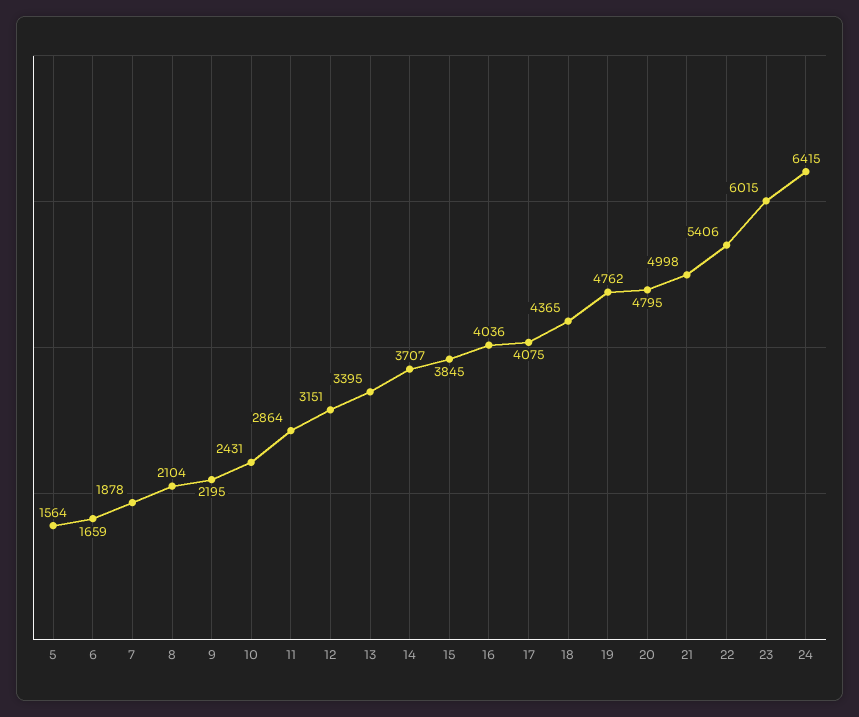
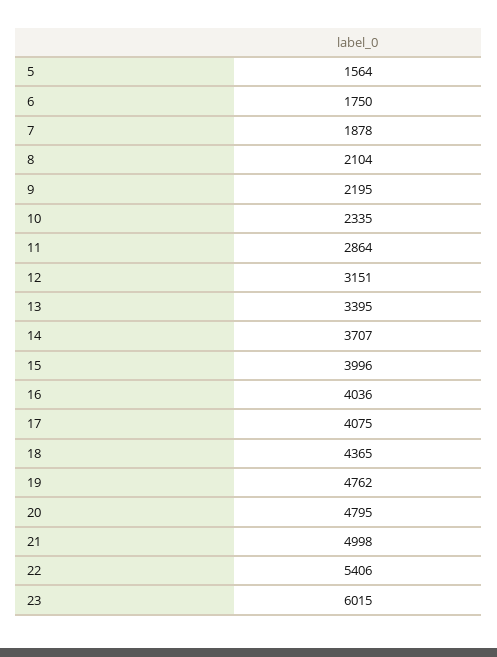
  {
    "5": 1564,
-   "6": 1659,
+   "6": 1750,
    "7": 1878,
    "8": 2104,
    "9": 2195,
-   "10": 2431,
+   "10": 2335,
    "11": 2864,
    "12": 3151,
    "13": 3395,
    "14": 3707,
-   "15": 3845,
+   "15": 3996,
    "16": 4036,
    "17": 4075,
    "18": 4365,
    "19": 4762,
    "20": 4795,
    "21": 4998,
    "22": 5406,
-   "23": 6015,
+   "23": 6015
-   "24": 6415
  }

